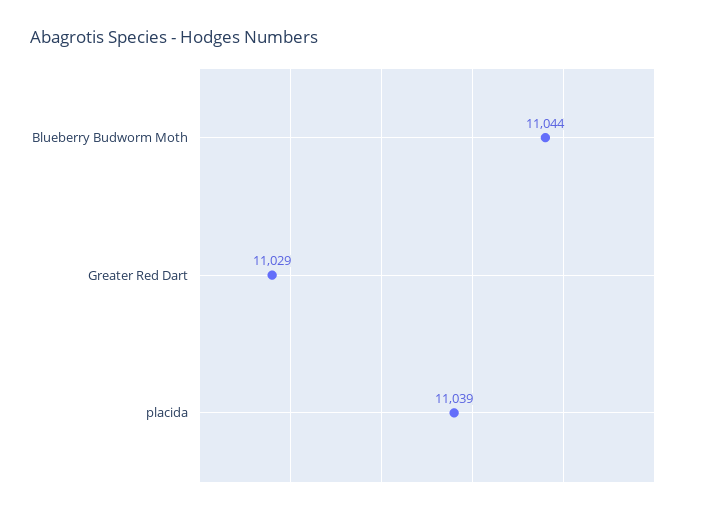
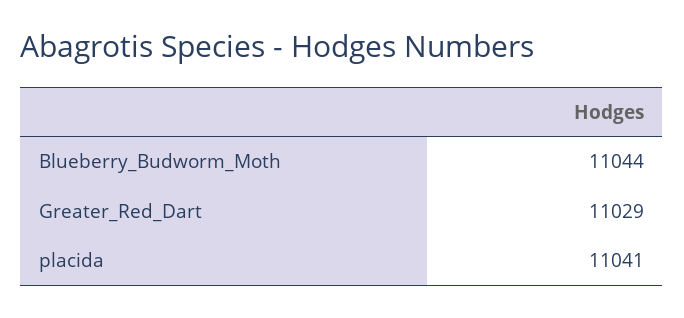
  {
    "Blueberry Budworm Moth": 11044,
    "Greater Red Dart": 11029,
-   "placida": 11039
+   "placida": 11041
  }

